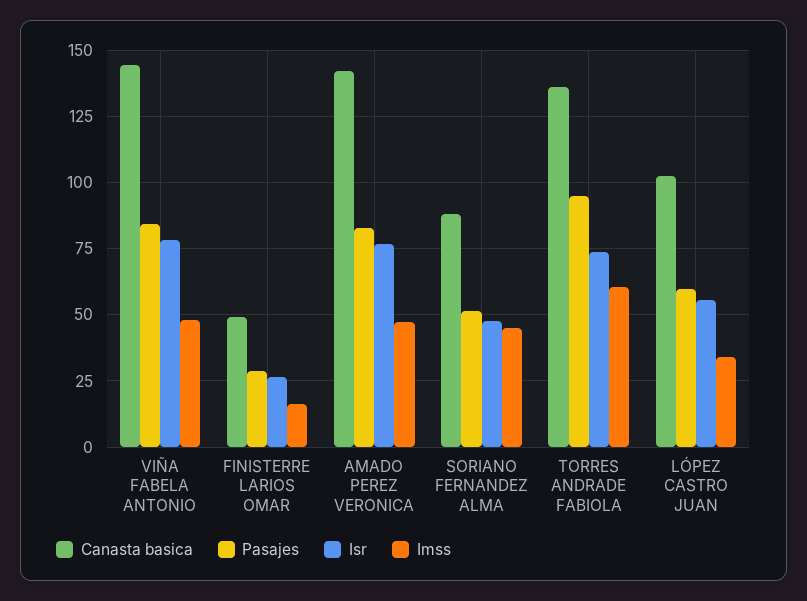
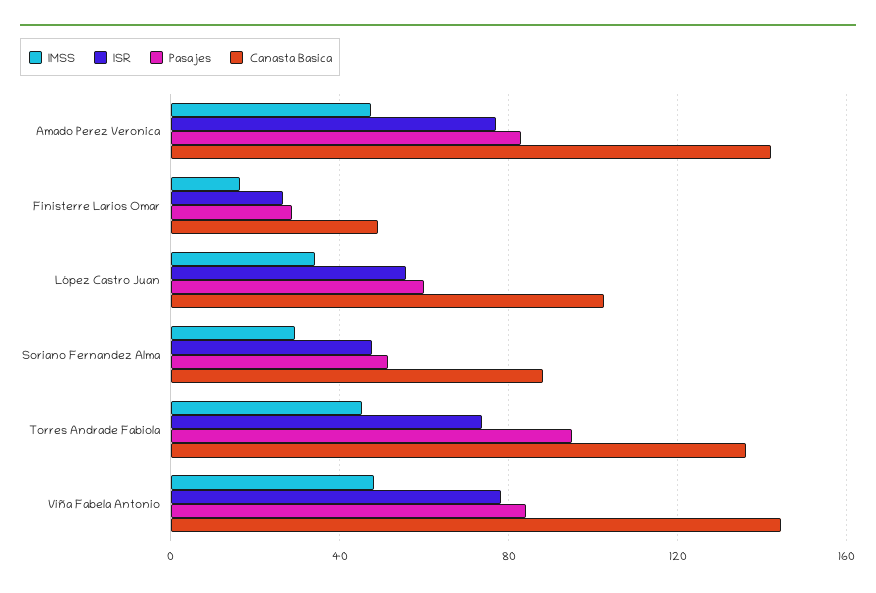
  {
    "Canasta basica": {
      "VIÑA FABELA ANTONIO": 145,
      "FINISTERRE LARIOS OMAR": 50,
      "AMADO PEREZ VERONICA": 142.5,
      "SORIANO FERNANDEZ ALMA": 87.5,
      "TORRES ANDRADE FABIOLA": 135,
      "LÓPEZ CASTRO JUAN": 102.5
    },
    "Pasajes": {
      "VIÑA FABELA ANTONIO": 85,
      "FINISTERRE LARIOS OMAR": 27.5,
      "AMADO PEREZ VERONICA": 82.5,
      "SORIANO FERNANDEZ ALMA": 52.5,
      "TORRES ANDRADE FABIOLA": 95,
      "LÓPEZ CASTRO JUAN": 60
    },
    "Isr": {
      "VIÑA FABELA ANTONIO": 77.5,
      "FINISTERRE LARIOS OMAR": 27.5,
      "AMADO PEREZ VERONICA": 77.5,
      "SORIANO FERNANDEZ ALMA": 47.5,
      "TORRES ANDRADE FABIOLA": 72.5,
      "LÓPEZ CASTRO JUAN": 55
    },
    "Imss": {
      "VIÑA FABELA ANTONIO": 47.5,
      "FINISTERRE LARIOS OMAR": 17.5,
      "AMADO PEREZ VERONICA": 47.5,
-     "SORIANO FERNANDEZ ALMA": 45,
+     "SORIANO FERNANDEZ ALMA": 30,
-     "TORRES ANDRADE FABIOLA": 60,
+     "TORRES ANDRADE FABIOLA": 45,
      "LÓPEZ CASTRO JUAN": 35
    }
  }

